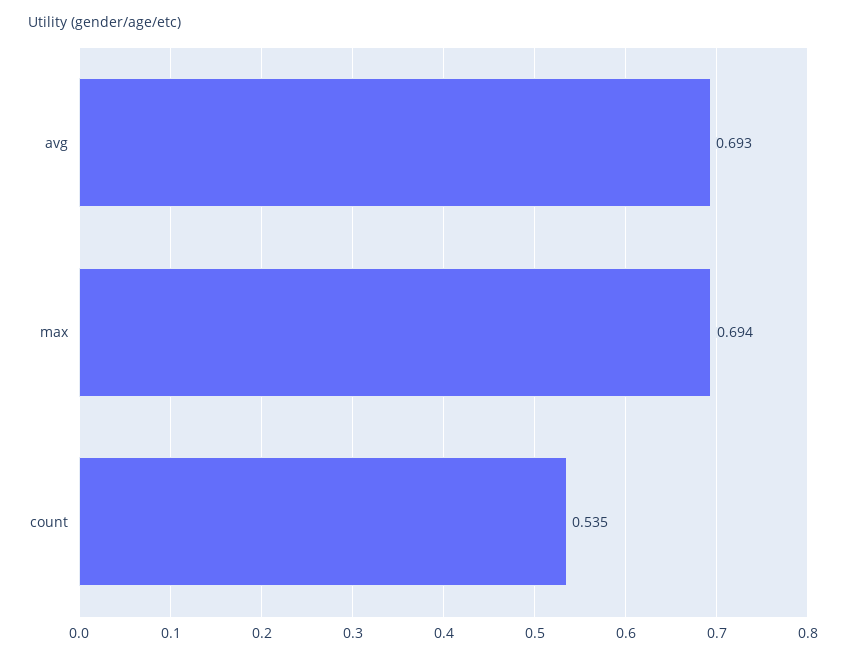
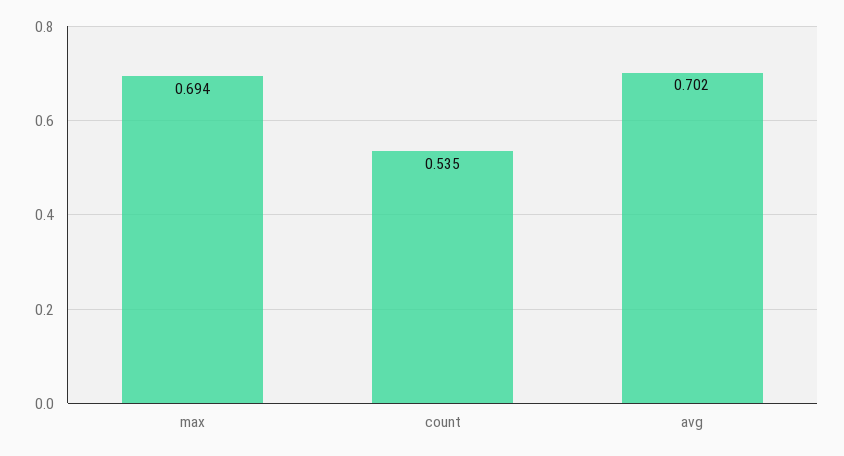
  {
-   "avg": 0.693,
+   "avg": 0.702,
    "max": 0.694,
    "count": 0.535
  }

